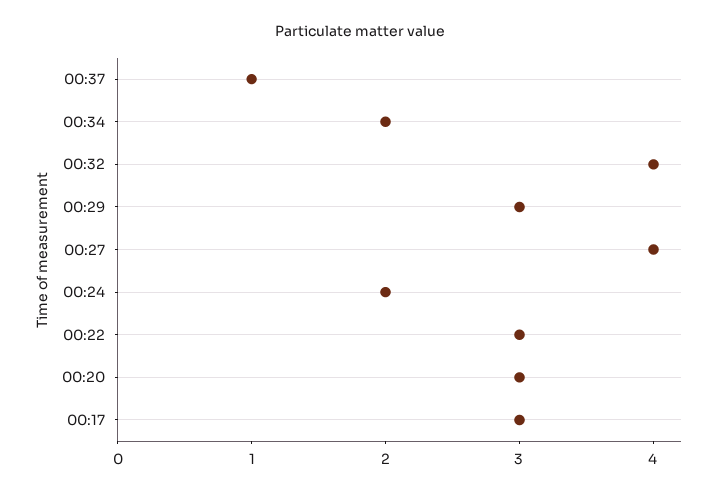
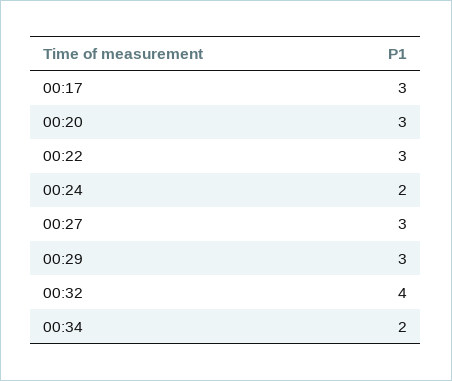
  {
-   "00:37": 1,
    "00:34": 2,
    "00:32": 4,
    "00:29": 3,
-   "00:27": 4,
+   "00:27": 3,
    "00:24": 2,
    "00:22": 3,
    "00:20": 3,
    "00:17": 3
  }

